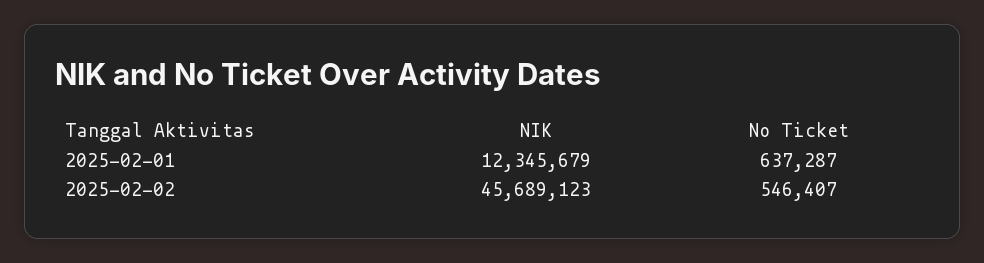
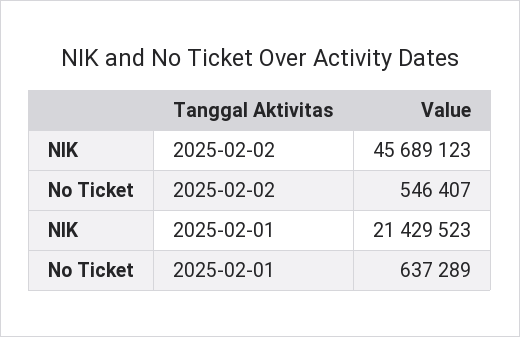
  {
    "NIK": {
-     "2025-02-01": 12345679,
+     "2025-02-01": 21429523,
      "2025-02-02": 45689123
    },
    "No Ticket": {
-     "2025-02-01": 637287,
+     "2025-02-01": 637289,
      "2025-02-02": 546407
    }
  }

